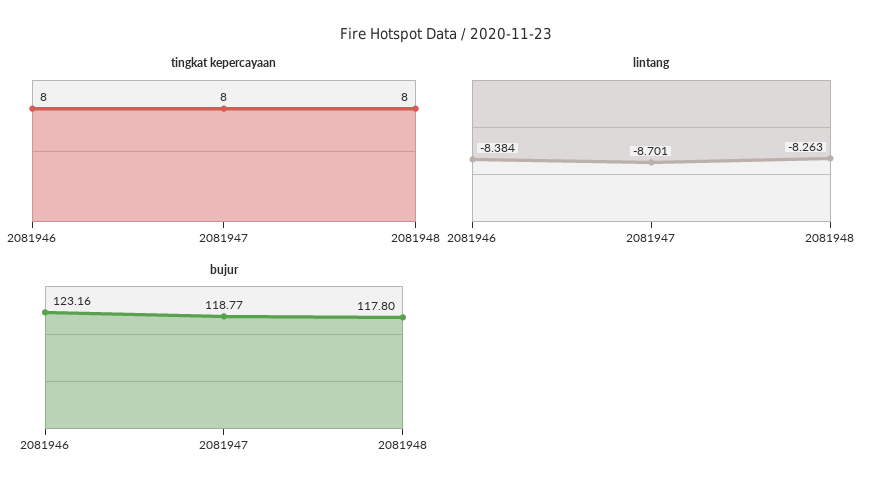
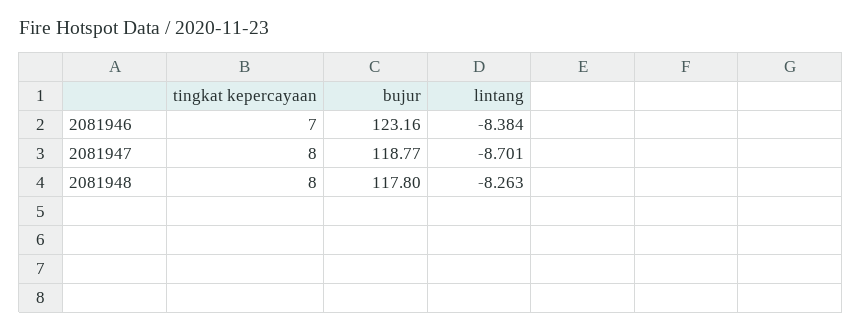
  {
    "tingkat kepercayaan": {
-     "2081946": 8,
+     "2081946": 7,
      "2081947": 8,
      "2081948": 8
    },
    "lintang": {
      "2081946": -8.384,
      "2081947": -8.701,
      "2081948": -8.263
    },
    "bujur": {
      "2081946": 123.16,
      "2081947": 118.77,
      "2081948": 117.8
    }
  }

